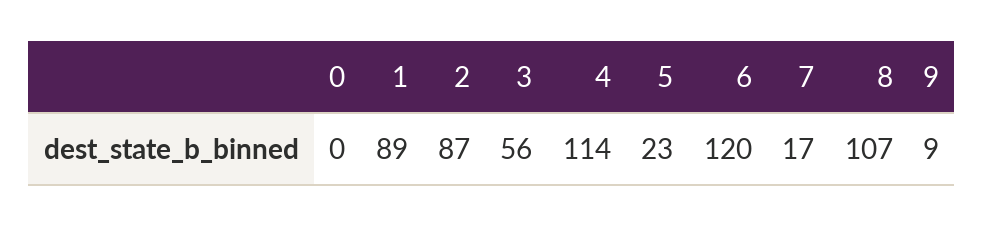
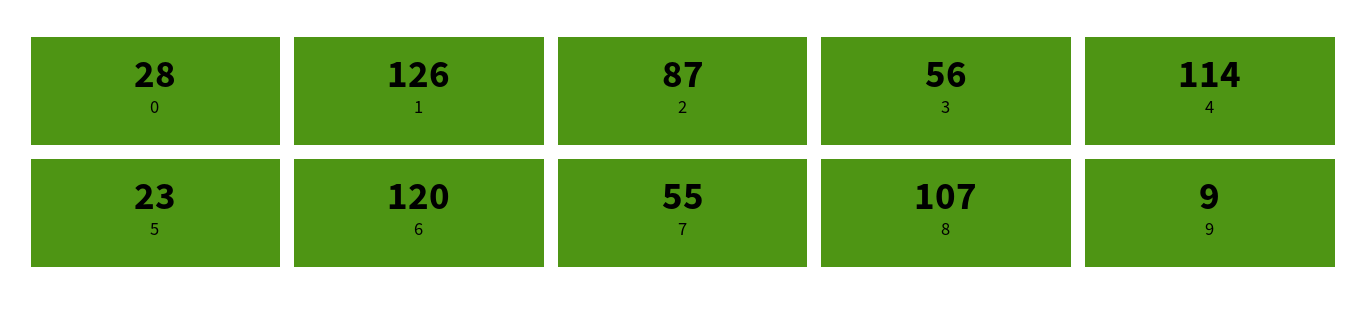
  {
-   "0": 0,
+   "0": 28,
-   "1": 89,
+   "1": 126,
    "2": 87,
    "3": 56,
    "4": 114,
    "5": 23,
    "6": 120,
-   "7": 17,
+   "7": 55,
    "8": 107,
    "9": 9
  }

